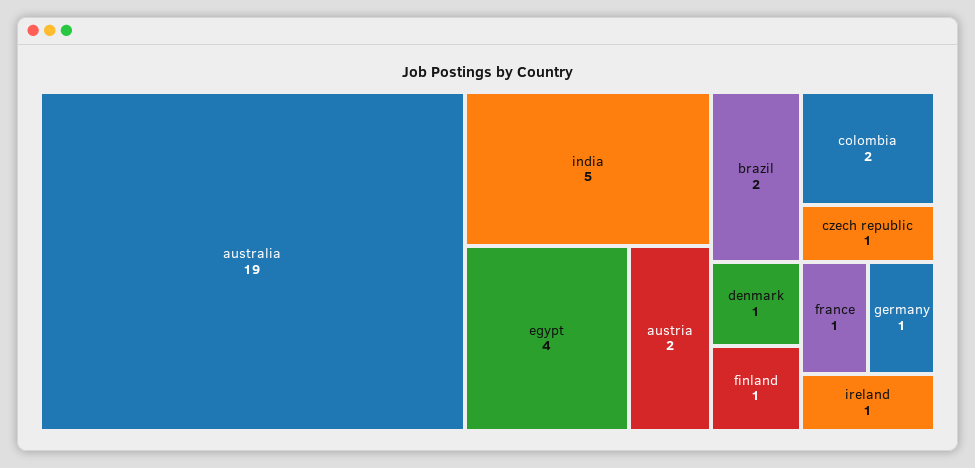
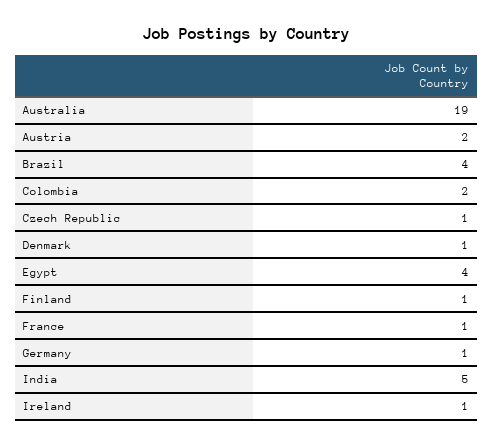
  {
    "australia": 19,
    "india": 5,
    "egypt": 4,
    "austria": 2,
-   "brazil": 2,
+   "brazil": 4,
    "colombia": 2,
    "czech republic": 1,
    "denmark": 1,
    "finland": 1,
    "france": 1,
    "germany": 1,
    "ireland": 1
  }

